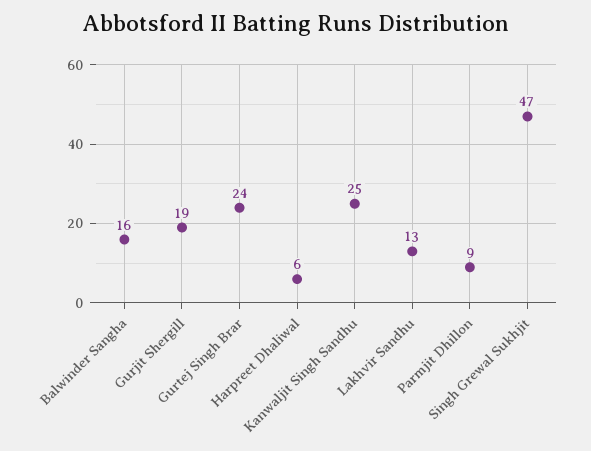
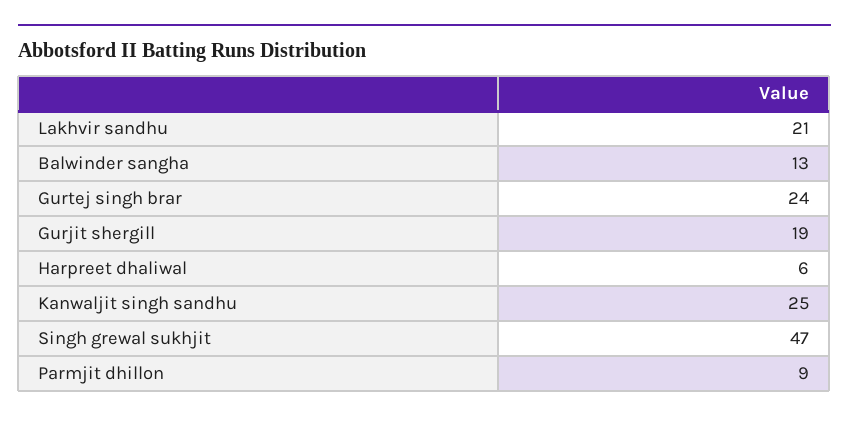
  {
-   "Balwinder Sangha": 16,
+   "Balwinder Sangha": 13,
    "Gurjit Shergill": 19,
    "Gurtej Singh Brar": 24,
    "Harpreet Dhaliwal": 6,
    "Kanwaljit Singh Sandhu": 25,
-   "Lakhvir Sandhu": 13,
+   "Lakhvir Sandhu": 21,
    "Parmjit Dhillon": 9,
    "Singh Grewal Sukhjit": 47
  }

